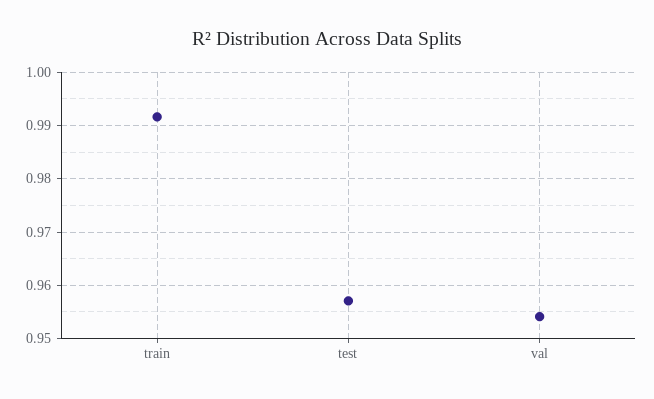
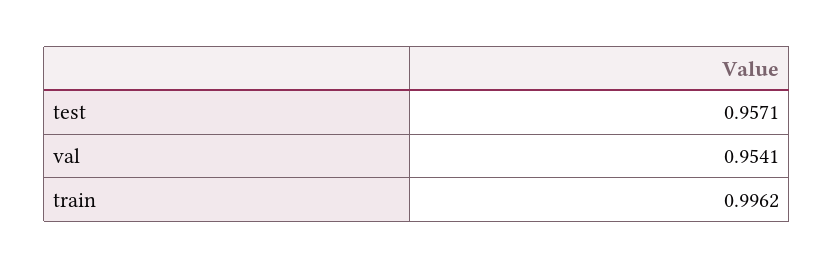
  {
-   "train": 0.992,
+   "train": 0.9962,
    "test": 0.9571,
    "val": 0.9541
  }

